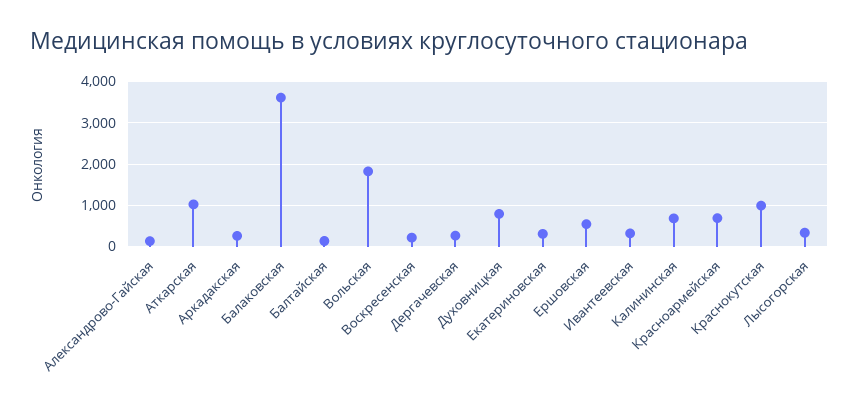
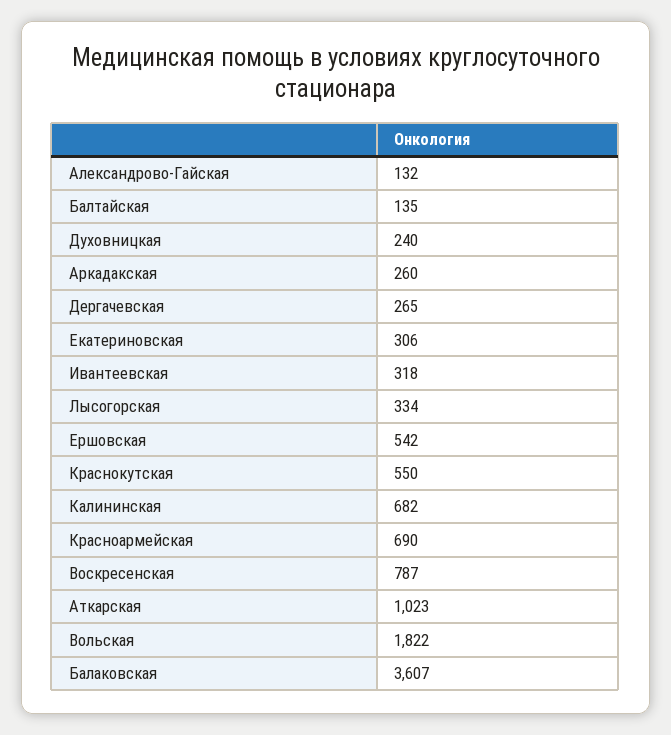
  {
    "Александрово-Гайская": 132,
    "Аткарская": 1023,
    "Аркадакская": 260,
    "Балаковская": 3607,
    "Балтайская": 135,
    "Вольская": 1822,
-   "Воскресенская": 200,
+   "Воскресенская": 787,
    "Дергачевская": 265,
-   "Духовницкая": 800,
+   "Духовницкая": 240,
    "Екатериновская": 306,
    "Ершовская": 542,
    "Ивантеевская": 318,
    "Калининская": 682,
    "Красноармейская": 690,
-   "Краснокутская": 1000,
+   "Краснокутская": 550,
    "Лысогорская": 334
  }

